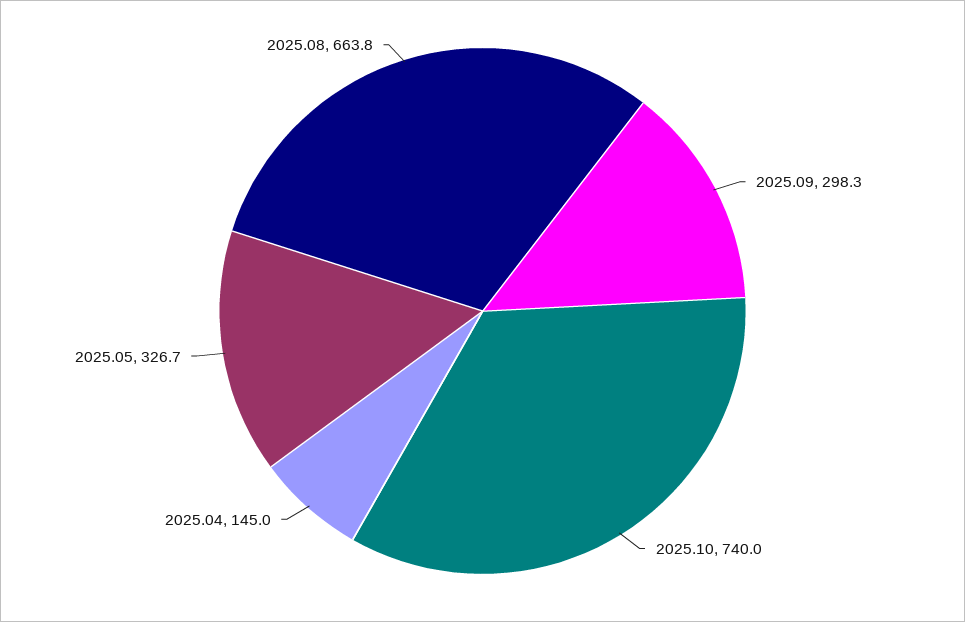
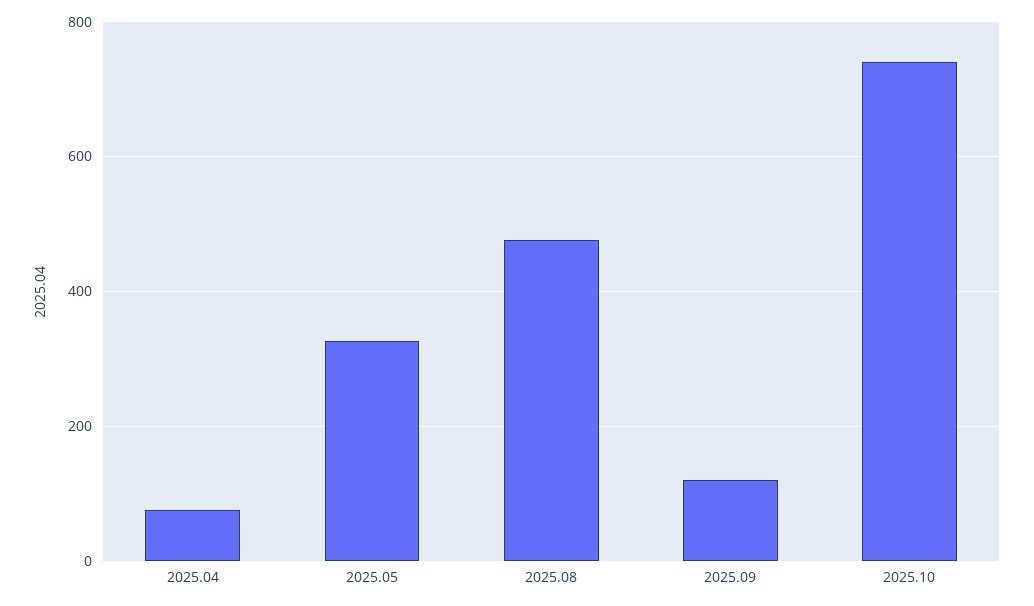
  {
-   "2025.09": 298.3,
+   "2025.09": 120,
    "2025.10": 740,
-   "2025.04": 145,
+   "2025.04": 80,
    "2025.05": 326.7,
-   "2025.08": 663.8
+   "2025.08": 480
  }

